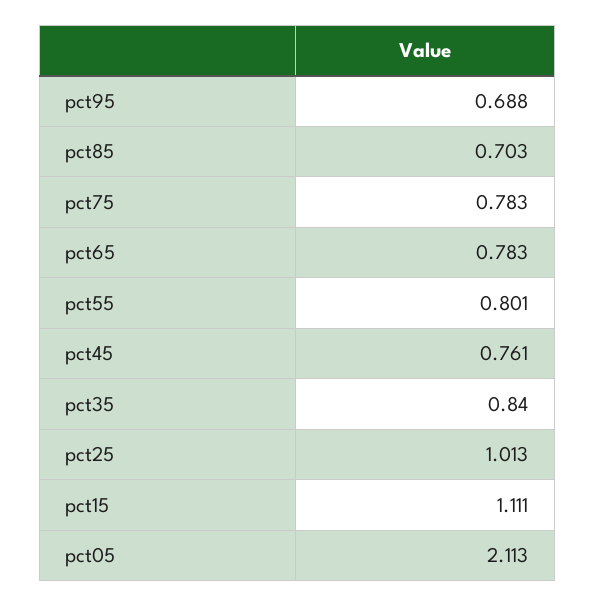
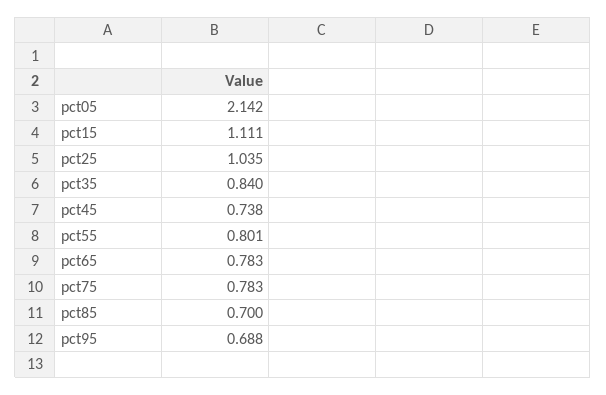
  {
    "pct95": 0.688,
-   "pct85": 0.703,
+   "pct85": 0.7,
    "pct75": 0.783,
    "pct65": 0.783,
    "pct55": 0.801,
-   "pct45": 0.761,
+   "pct45": 0.738,
    "pct35": 0.84,
-   "pct25": 1.013,
+   "pct25": 1.035,
    "pct15": 1.111,
-   "pct05": 2.113
+   "pct05": 2.142
  }

